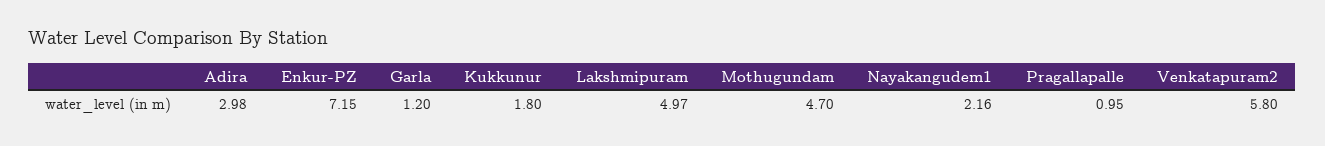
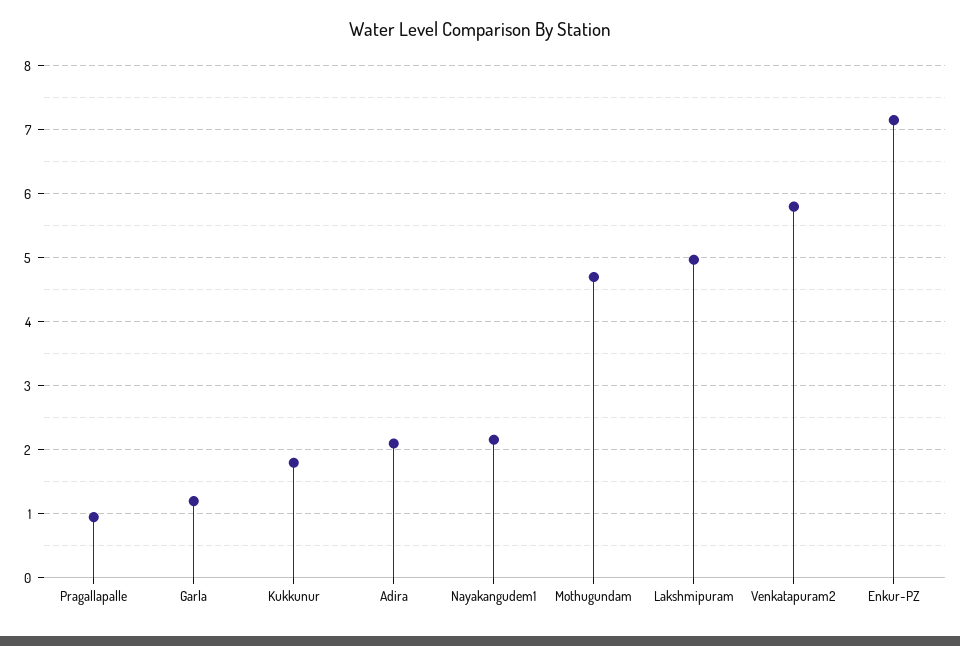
  {
-   "Adira": 2.98,
+   "Adira": 2.1,
    "Enkur-PZ": 7.15,
    "Garla": 1.2,
    "Kukkunur": 1.8,
    "Lakshmipuram": 4.97,
    "Mothugundam": 4.7,
    "Nayakangudem1": 2.16,
    "Pragallapalle": 0.95,
    "Venkatapuram2": 5.8
  }

